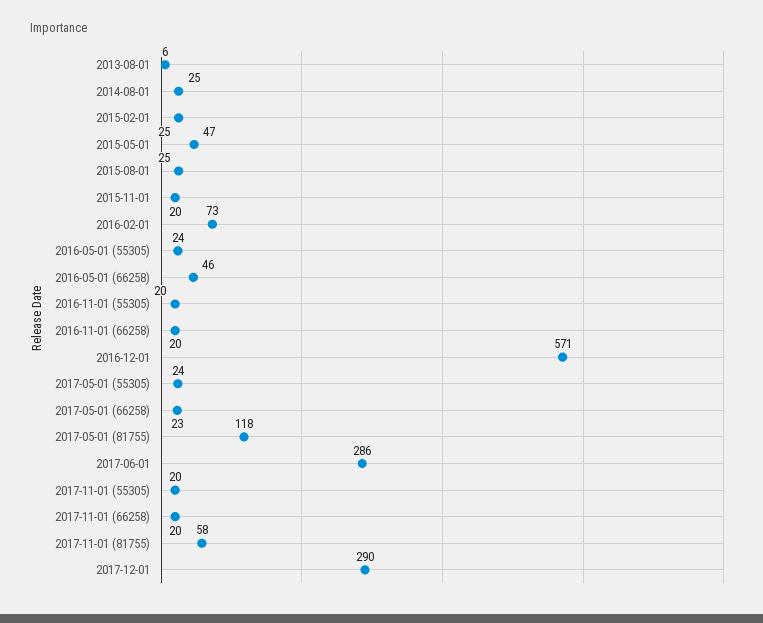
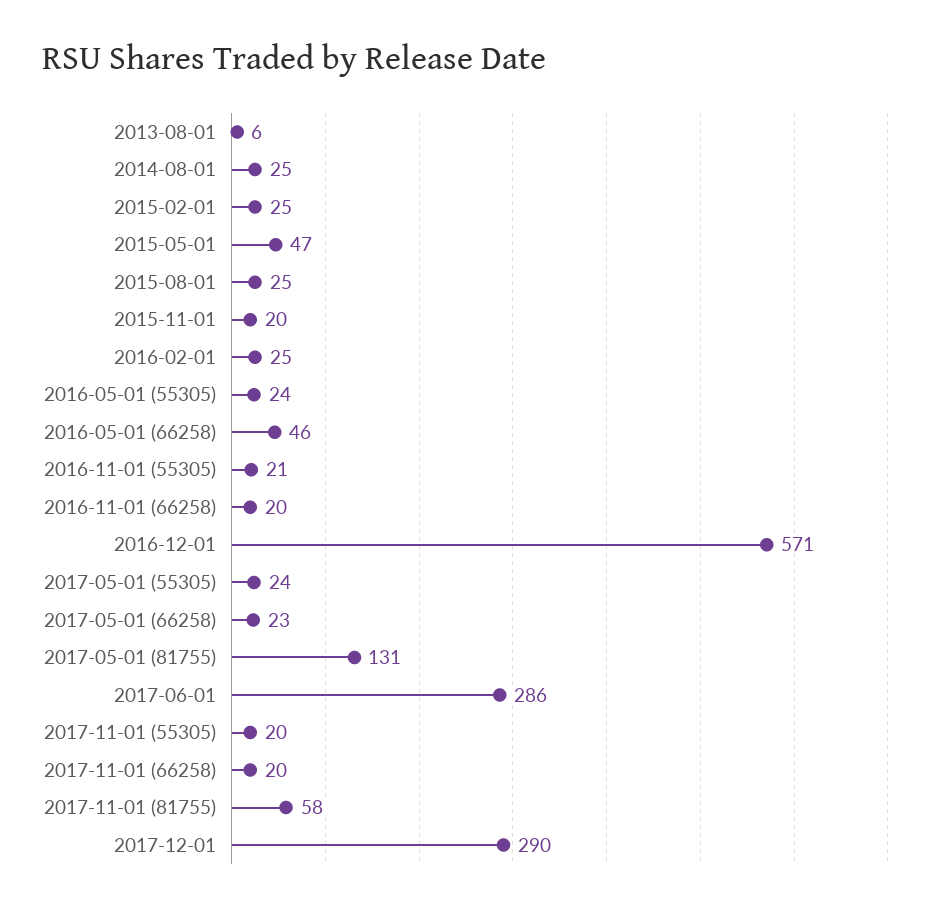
  {
    "2013-08-01": 6,
    "2014-08-01": 25,
    "2015-02-01": 25,
    "2015-05-01": 47,
    "2015-08-01": 25,
    "2015-11-01": 20,
-   "2016-02-01": 73,
+   "2016-02-01": 25,
    "2016-05-01 (55305)": 24,
    "2016-05-01 (66258)": 46,
-   "2016-11-01 (55305)": 20,
+   "2016-11-01 (55305)": 21,
    "2016-11-01 (66258)": 20,
    "2016-12-01": 571,
    "2017-05-01 (55305)": 24,
    "2017-05-01 (66258)": 23,
-   "2017-05-01 (81755)": 118,
+   "2017-05-01 (81755)": 131,
    "2017-06-01": 286,
    "2017-11-01 (55305)": 20,
    "2017-11-01 (66258)": 20,
    "2017-11-01 (81755)": 58,
    "2017-12-01": 290
  }

